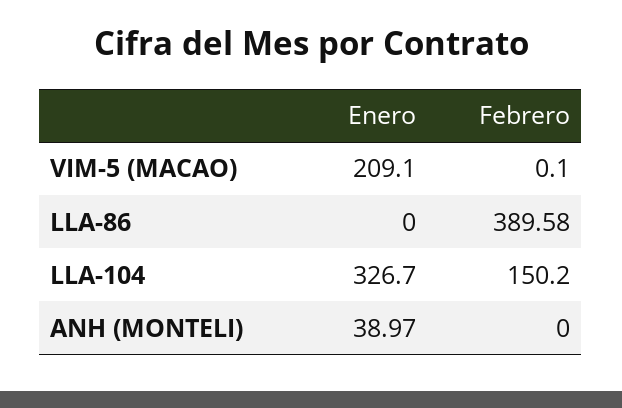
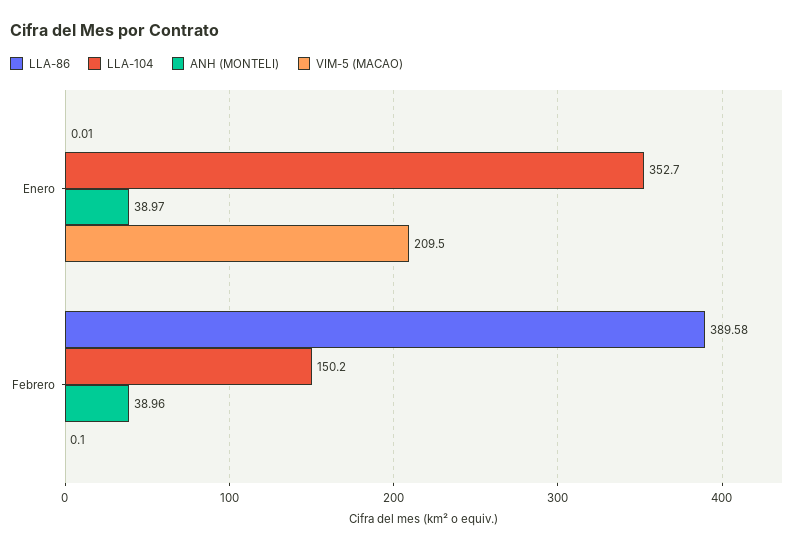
  {
    "VIM-5 (MACAO)": {
-     "Enero": 209.1,
+     "Enero": 209.5,
      "Febrero": 0.1
    },
    "LLA-86": {
-     "Enero": 0,
+     "Enero": 0.01,
      "Febrero": 389.58
    },
    "LLA-104": {
-     "Enero": 326.7,
+     "Enero": 352.7,
      "Febrero": 150.2
    },
    "ANH (MONTELI)": {
      "Enero": 38.97,
-     "Febrero": 0
+     "Febrero": 38.96
    }
  }

